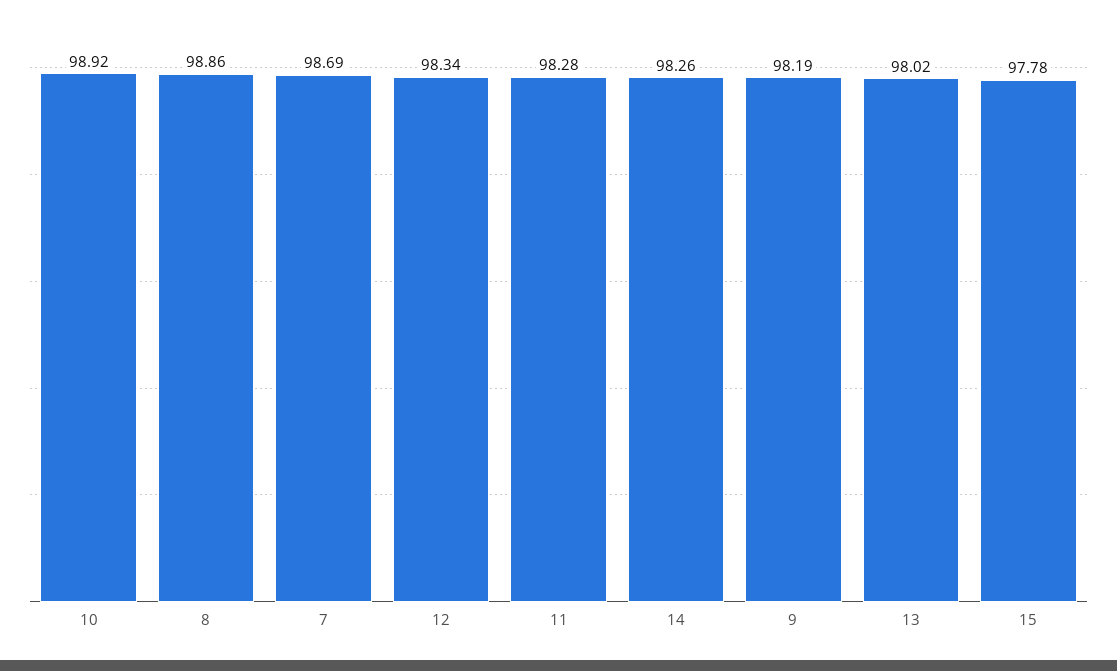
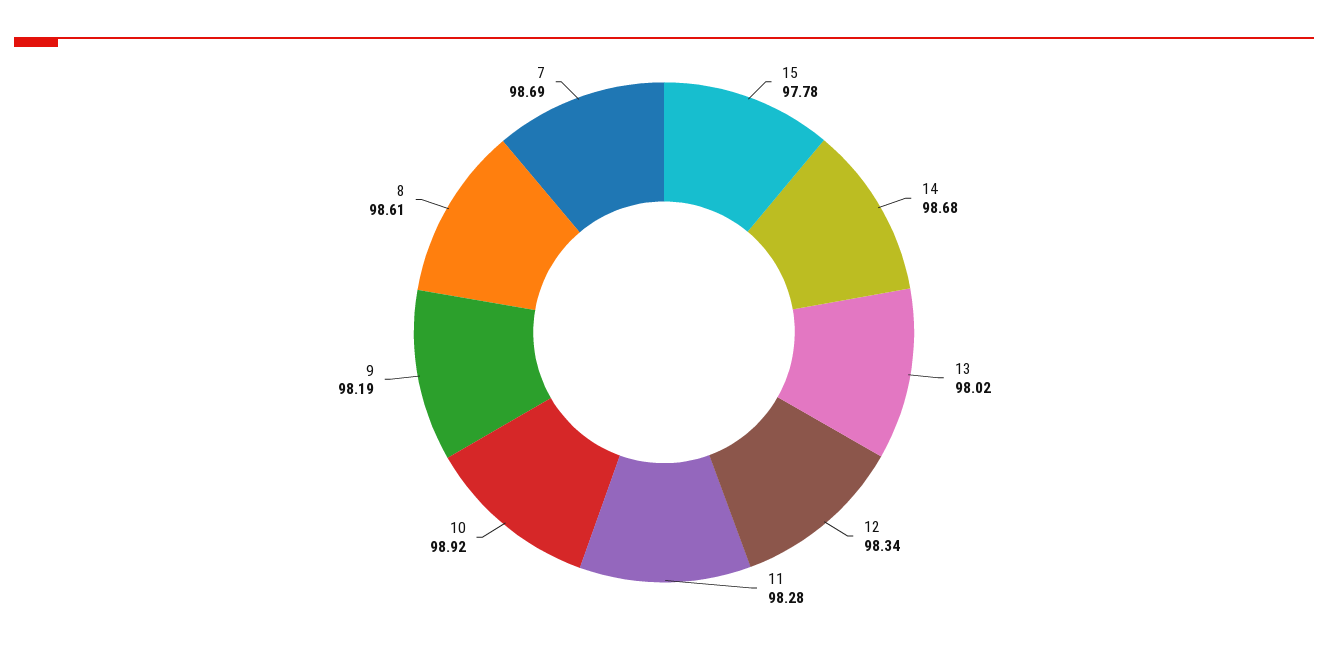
  {
    "10": 98.92,
-   "8": 98.86,
+   "8": 98.61,
    "7": 98.69,
    "12": 98.34,
    "11": 98.28,
-   "14": 98.26,
+   "14": 98.68,
    "9": 98.19,
    "13": 98.02,
    "15": 97.78
  }

